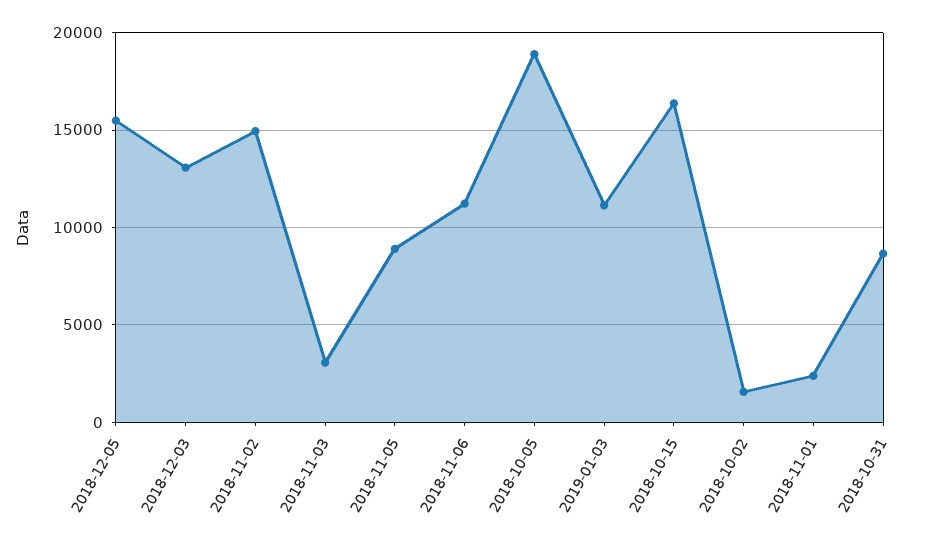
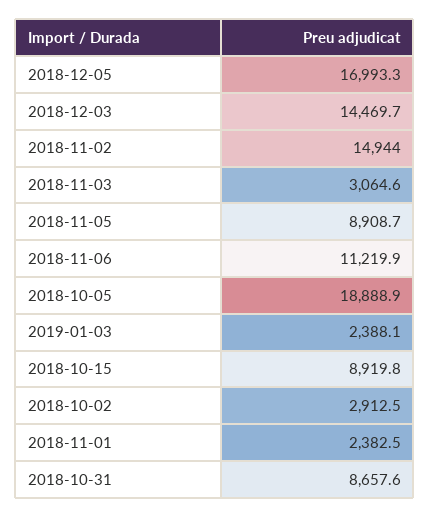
  {
-   "2018-12-05": 15500,
+   "2018-12-05": 16993.3,
-   "2018-12-03": 13000,
+   "2018-12-03": 14469.7,
    "2018-11-02": 14944,
    "2018-11-03": 3064.6,
    "2018-11-05": 8908.7,
    "2018-11-06": 11219.9,
    "2018-10-05": 18888.9,
-   "2019-01-03": 11000,
+   "2019-01-03": 2388.1,
-   "2018-10-15": 16500,
+   "2018-10-15": 8919.8,
-   "2018-10-02": 1500,
+   "2018-10-02": 2912.5,
    "2018-11-01": 2382.5,
    "2018-10-31": 8657.6
  }

